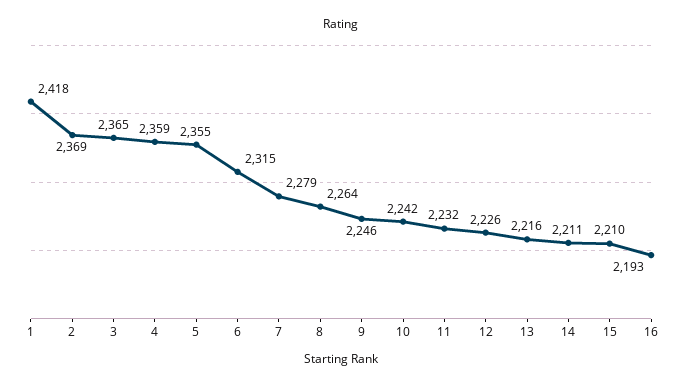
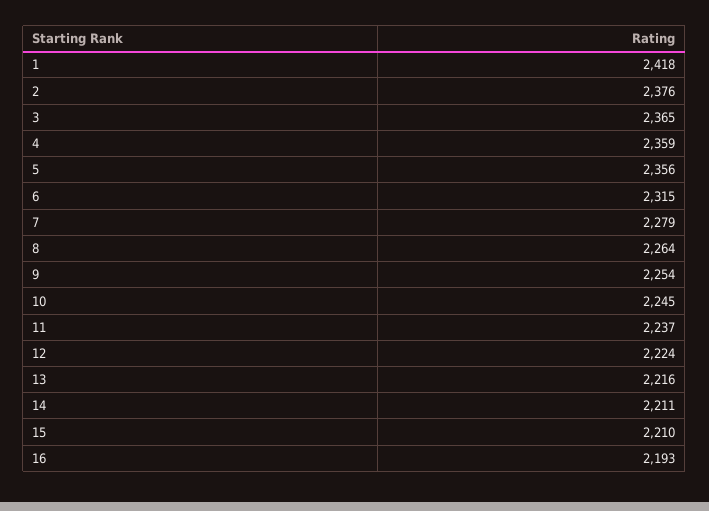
  {
    "1": 2418,
-   "2": 2369,
+   "2": 2376,
    "3": 2365,
    "4": 2359,
-   "5": 2355,
+   "5": 2356,
    "6": 2315,
    "7": 2279,
    "8": 2264,
-   "9": 2246,
+   "9": 2254,
-   "10": 2242,
+   "10": 2245,
-   "11": 2232,
+   "11": 2237,
-   "12": 2226,
+   "12": 2224,
    "13": 2216,
    "14": 2211,
    "15": 2210,
    "16": 2193
  }

